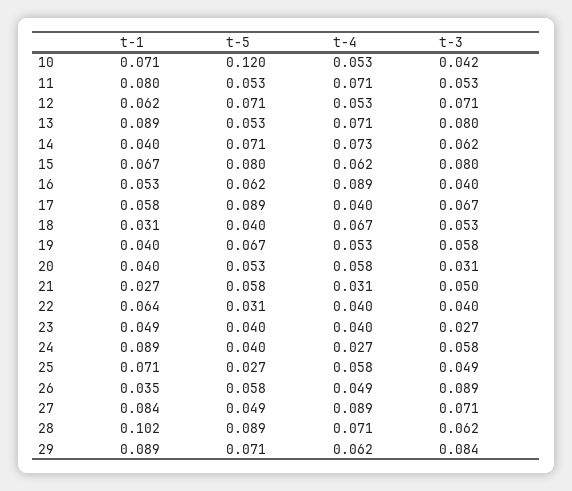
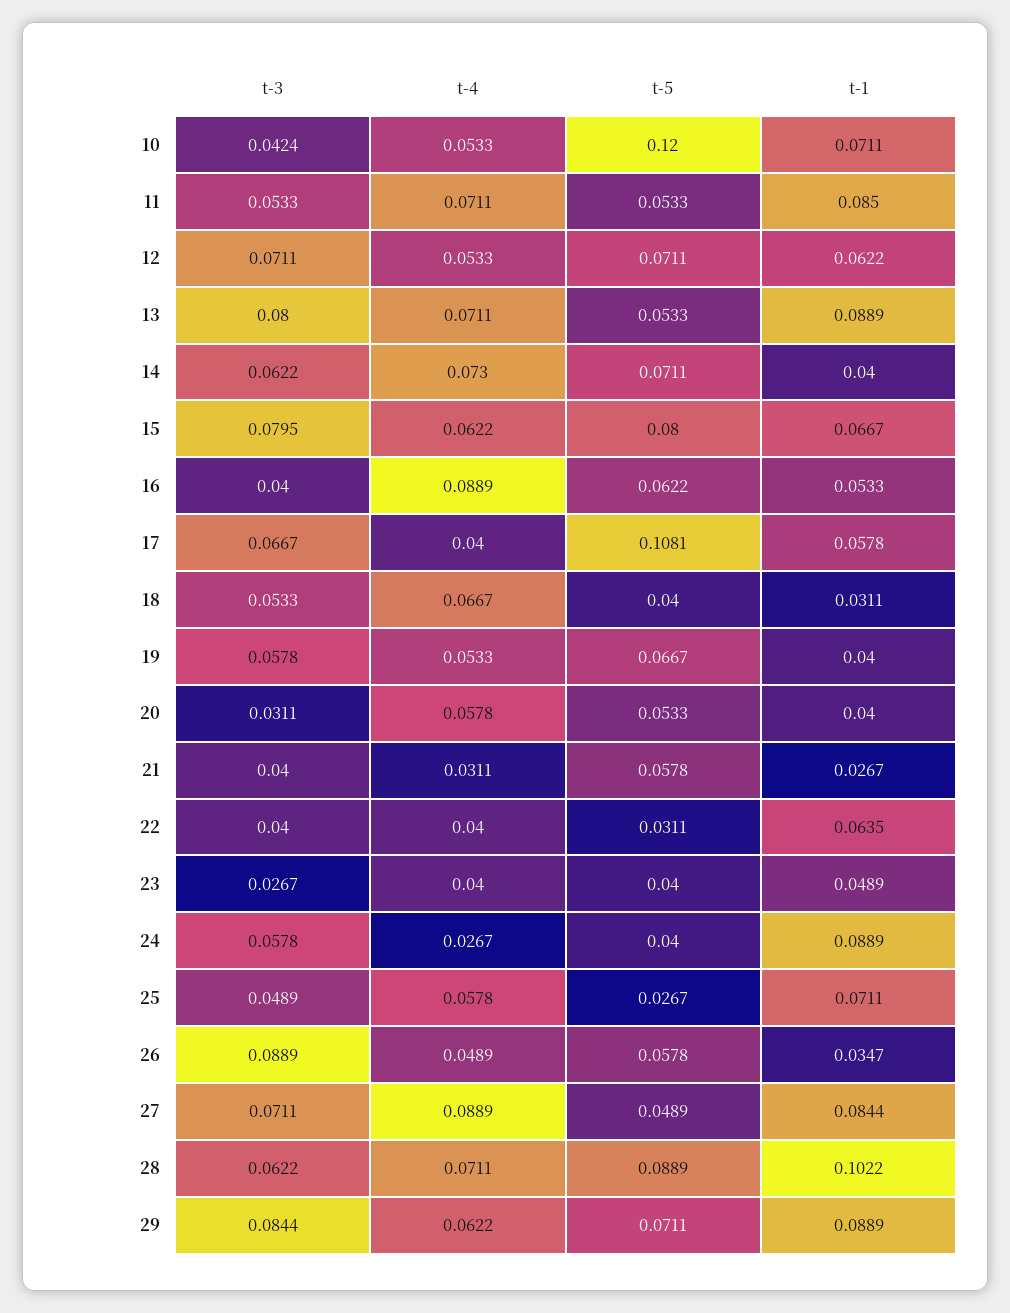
  {
    "t-1": {
      "10": 0.0711,
-     "11": 0.08,
+     "11": 0.085,
      "12": 0.0622,
      "13": 0.0889,
      "14": 0.04,
      "15": 0.0667,
      "16": 0.0533,
      "17": 0.0578,
      "18": 0.0311,
      "19": 0.04,
      "20": 0.04,
      "21": 0.0267,
      "22": 0.0635,
      "23": 0.0489,
      "24": 0.0889,
      "25": 0.0711,
      "26": 0.0347,
      "27": 0.0844,
      "28": 0.1022,
      "29": 0.0889
    },
    "t-5": {
      "10": 0.12,
      "11": 0.0533,
      "12": 0.0711,
      "13": 0.0533,
      "14": 0.0711,
      "15": 0.08,
      "16": 0.0622,
-     "17": 0.089,
+     "17": 0.1081,
      "18": 0.04,
      "19": 0.0667,
      "20": 0.0533,
      "21": 0.0578,
      "22": 0.0311,
      "23": 0.04,
      "24": 0.04,
      "25": 0.0267,
      "26": 0.0578,
      "27": 0.0489,
      "28": 0.0889,
      "29": 0.0711
    },
    "t-4": {
      "10": 0.0533,
      "11": 0.0711,
      "12": 0.0533,
      "13": 0.0711,
      "14": 0.073,
      "15": 0.0622,
      "16": 0.0889,
      "17": 0.04,
      "18": 0.0667,
      "19": 0.0533,
      "20": 0.0578,
      "21": 0.0311,
      "22": 0.04,
      "23": 0.04,
      "24": 0.0267,
      "25": 0.0578,
      "26": 0.0489,
      "27": 0.0889,
      "28": 0.0711,
      "29": 0.0622
    },
    "t-3": {
      "10": 0.0424,
      "11": 0.0533,
      "12": 0.0711,
      "13": 0.08,
      "14": 0.0622,
      "15": 0.0795,
      "16": 0.04,
      "17": 0.0667,
      "18": 0.0533,
      "19": 0.0578,
      "20": 0.0311,
-     "21": 0.05,
+     "21": 0.04,
      "22": 0.04,
      "23": 0.0267,
      "24": 0.0578,
      "25": 0.0489,
      "26": 0.0889,
      "27": 0.0711,
      "28": 0.0622,
      "29": 0.0844
    }
  }

